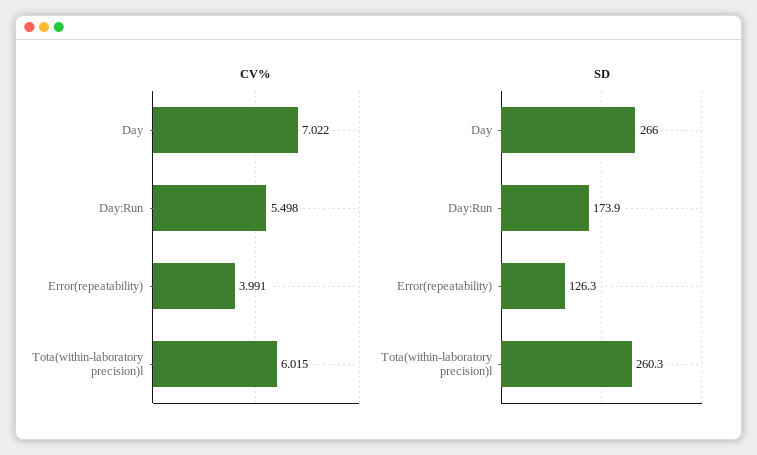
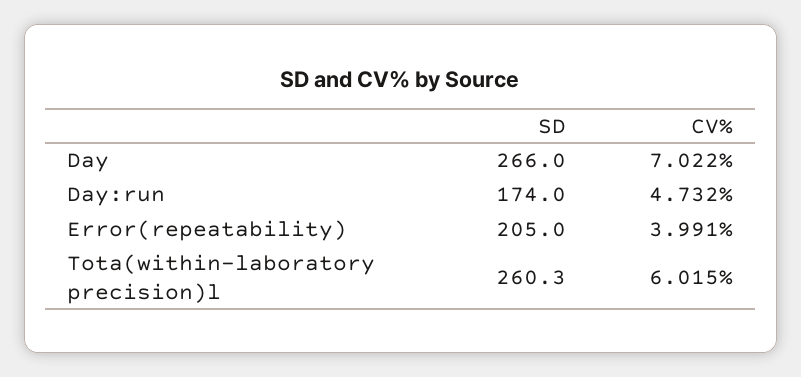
  {
    "CV%": {
      "Day": 7.022,
-     "Day:Run": 5.498,
+     "Day:Run": 4.732,
      "Error(repeatability)": 3.991,
      "Tota(within-laboratory precision)l": 6.015
    },
    "SD": {
      "Day": 266,
-     "Day:Run": 173.9,
+     "Day:Run": 174,
-     "Error(repeatability)": 126.3,
+     "Error(repeatability)": 205,
      "Tota(within-laboratory precision)l": 260.3
    }
  }

